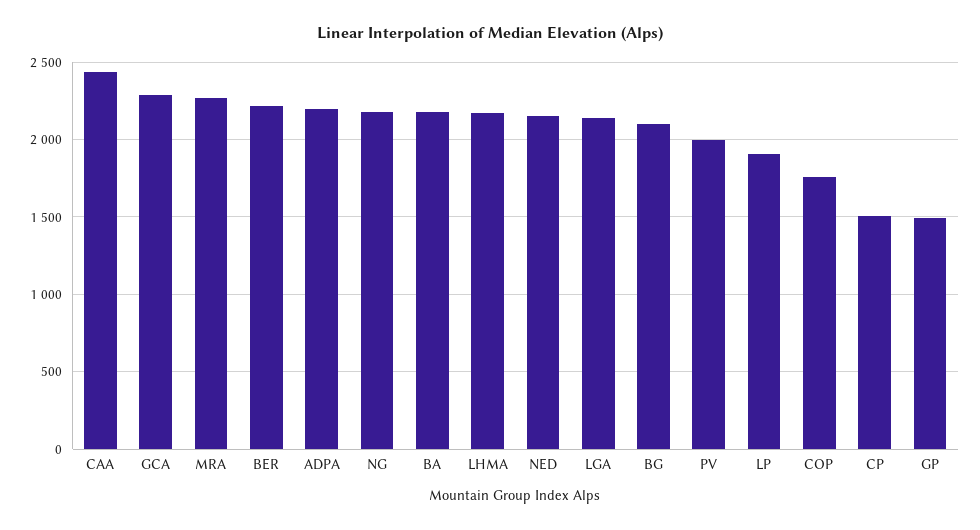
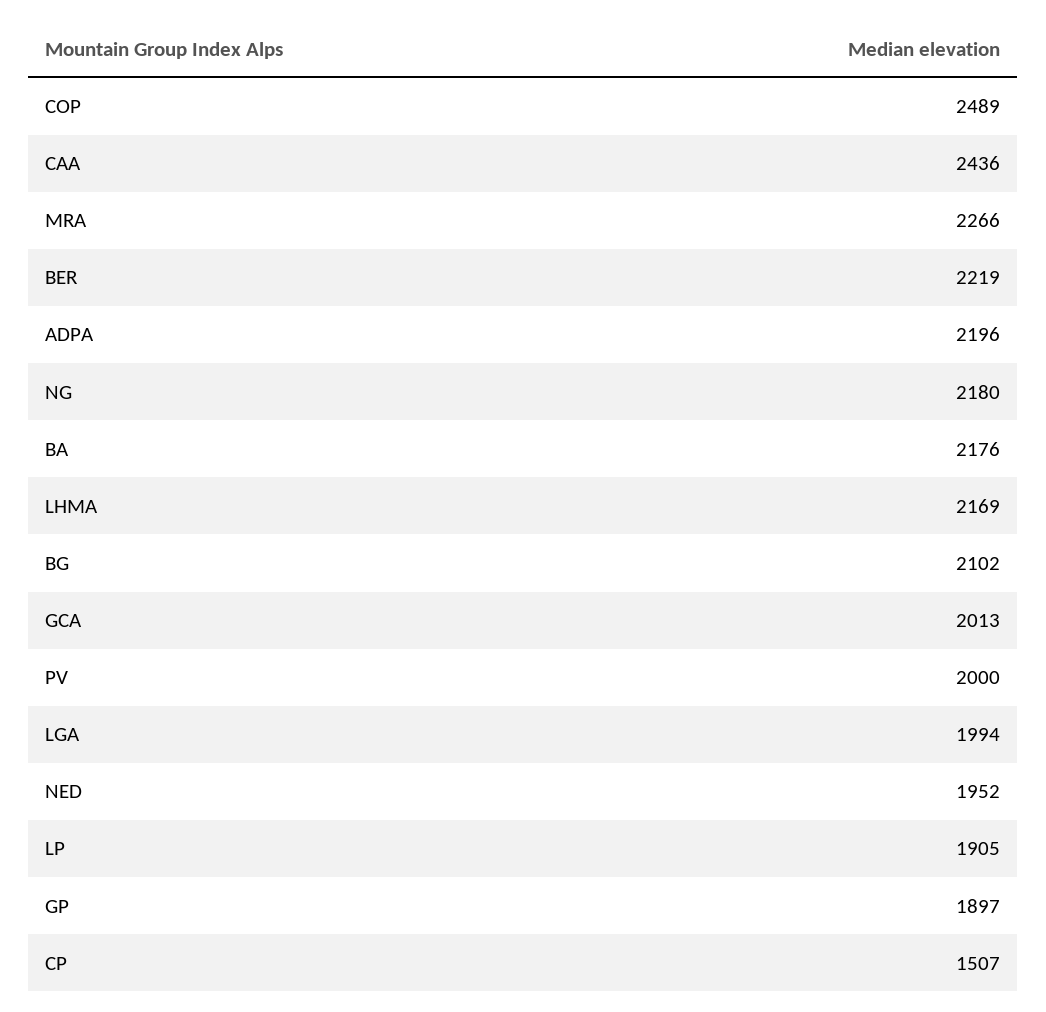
  {
    "CAA": 2436,
-   "GCA": 2300,
+   "GCA": 2013,
    "MRA": 2266,
    "BER": 2219,
    "ADPA": 2196,
    "NG": 2180,
    "BA": 2176,
    "LHMA": 2169,
-   "NED": 2150,
+   "NED": 1952,
-   "LGA": 2150,
+   "LGA": 1994,
    "BG": 2102,
    "PV": 2000,
    "LP": 1905,
-   "COP": 1750,
+   "COP": 2489,
    "CP": 1507,
-   "GP": 1500
+   "GP": 1897
  }

